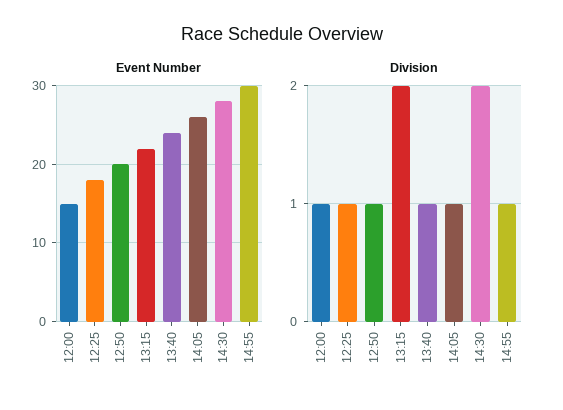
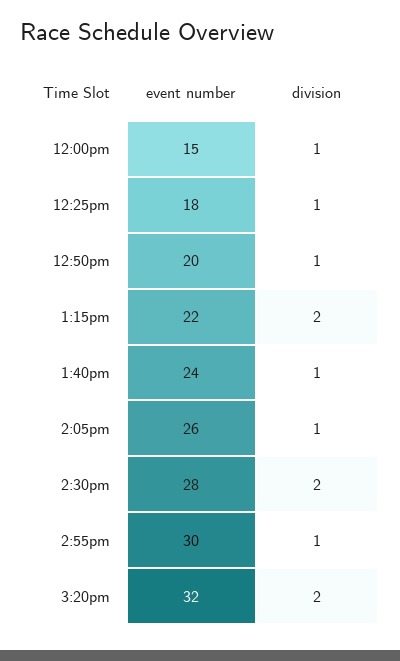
  {
    "Event Number": {
      "12:00": 15,
      "12:25": 18,
      "12:50": 20,
      "13:15": 22,
      "13:40": 24,
      "14:05": 26,
      "14:30": 28,
-     "14:55": 30
+     "14:55": 30,
+     "3:20pm": 32
    },
    "Division": {
      "12:00": 1,
      "12:25": 1,
      "12:50": 1,
      "13:15": 2,
      "13:40": 1,
      "14:05": 1,
      "14:30": 2,
-     "14:55": 1
+     "14:55": 1,
+     "3:20pm": 2
    }
  }

